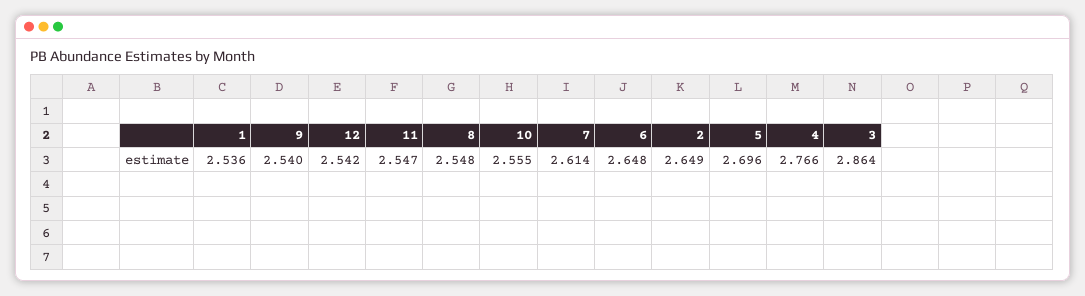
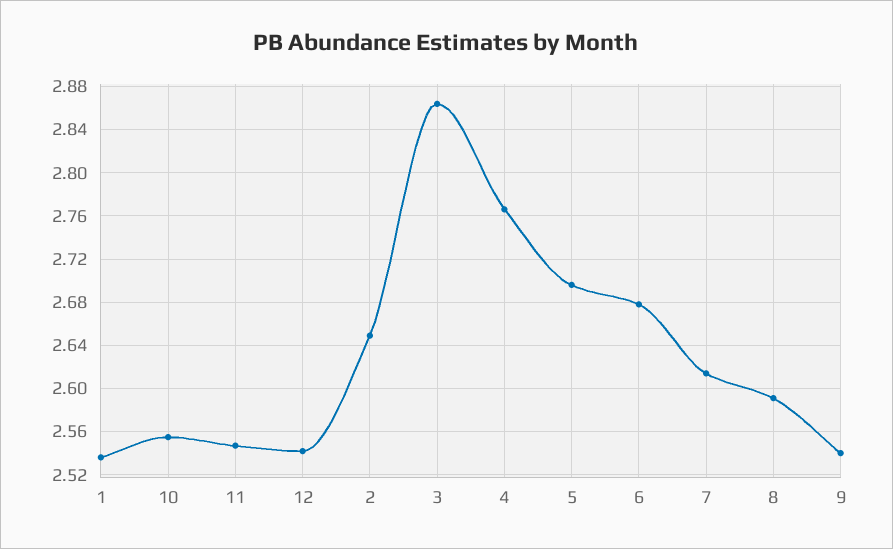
  {
    "1": 2.536,
    "9": 2.54,
    "12": 2.542,
    "11": 2.547,
-   "8": 2.548,
+   "8": 2.59,
    "10": 2.555,
    "7": 2.614,
-   "6": 2.648,
+   "6": 2.68,
    "2": 2.649,
    "5": 2.696,
    "4": 2.766,
    "3": 2.864
  }

